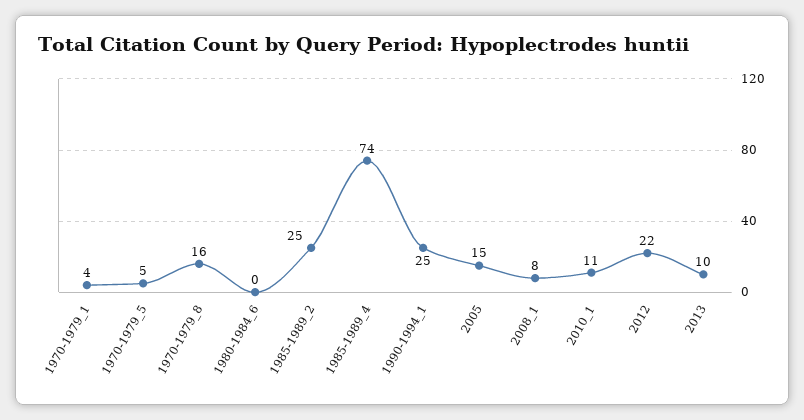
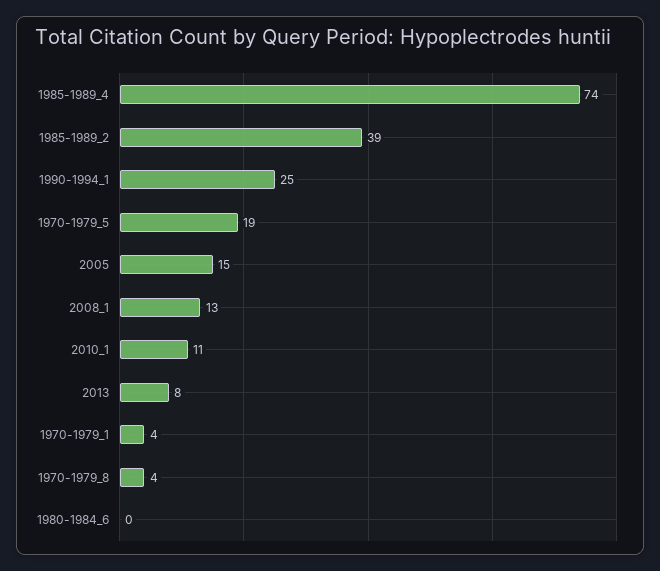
  {
    "1970-1979_1": 4,
-   "1970-1979_5": 5,
+   "1970-1979_5": 19,
-   "1970-1979_8": 16,
+   "1970-1979_8": 4,
    "1980-1984_6": 0,
-   "1985-1989_2": 25,
+   "1985-1989_2": 39,
    "1985-1989_4": 74,
    "1990-1994_1": 25,
    "2005": 15,
-   "2008_1": 8,
+   "2008_1": 13,
    "2010_1": 11,
-   "2012": 22,
-   "2013": 10
+   "2013": 8
  }

